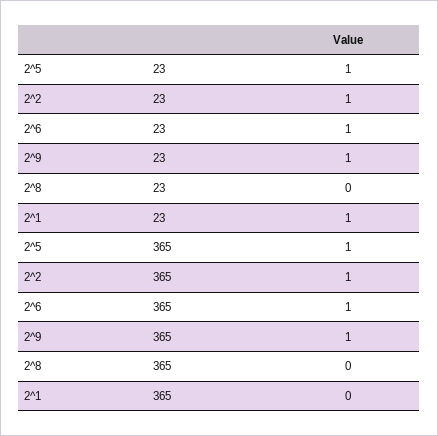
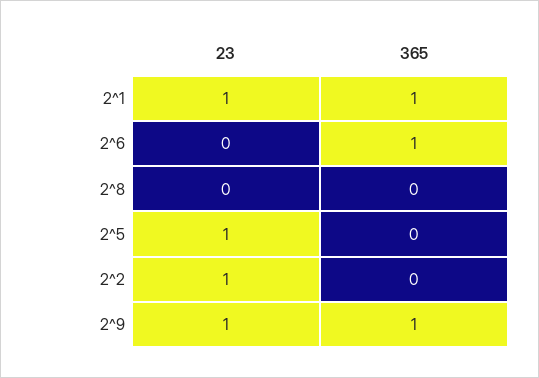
  {
    "2^5": {
      "23": 1,
-     "365": 1
+     "365": 0
    },
    "2^2": {
      "23": 1,
-     "365": 1
+     "365": 0
    },
    "2^6": {
-     "23": 1,
+     "23": 0,
      "365": 1
    },
    "2^9": {
      "23": 1,
      "365": 1
    },
    "2^8": {
      "23": 0,
      "365": 0
    },
    "2^1": {
      "23": 1,
-     "365": 0
+     "365": 1
    }
  }

